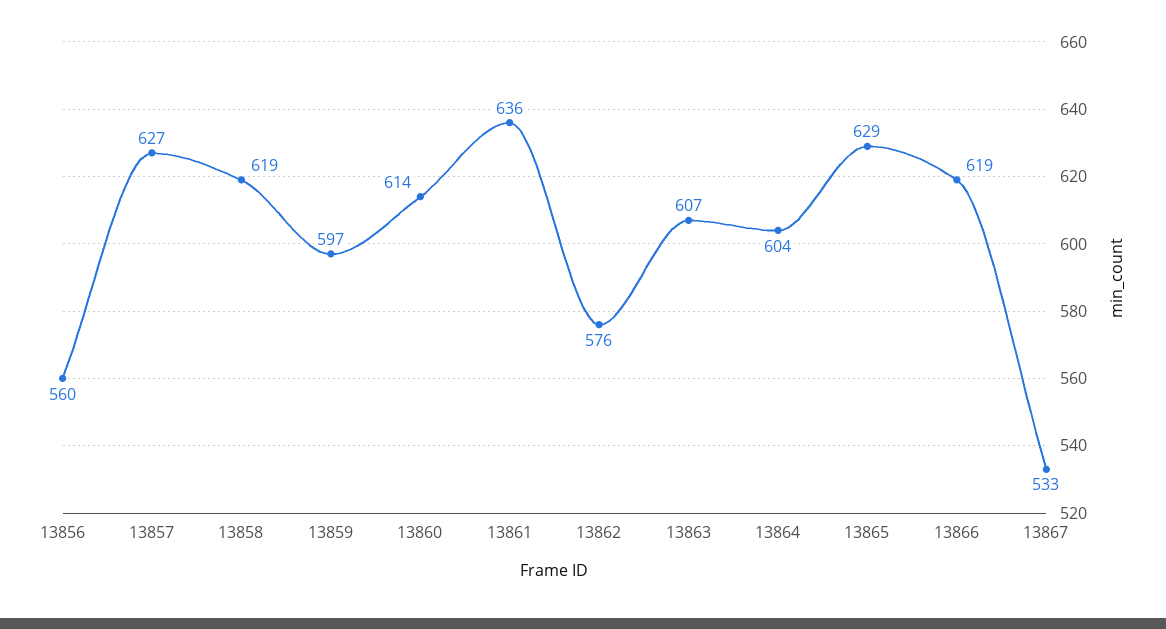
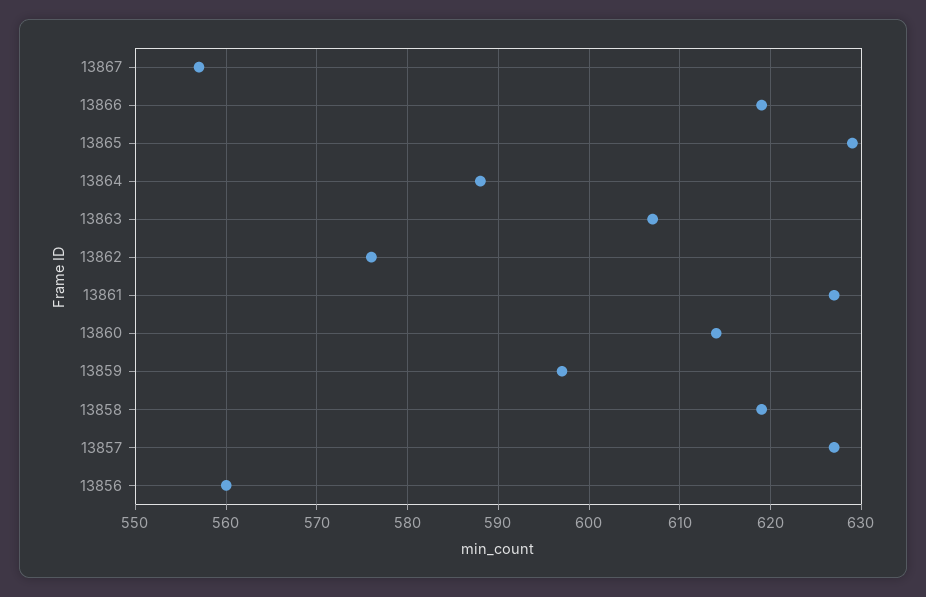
  {
    "13856": 560,
    "13857": 627,
    "13858": 619,
    "13859": 597,
    "13860": 614,
-   "13861": 636,
+   "13861": 627,
    "13862": 576,
    "13863": 607,
-   "13864": 604,
+   "13864": 588,
    "13865": 629,
    "13866": 619,
-   "13867": 533
+   "13867": 557
  }

